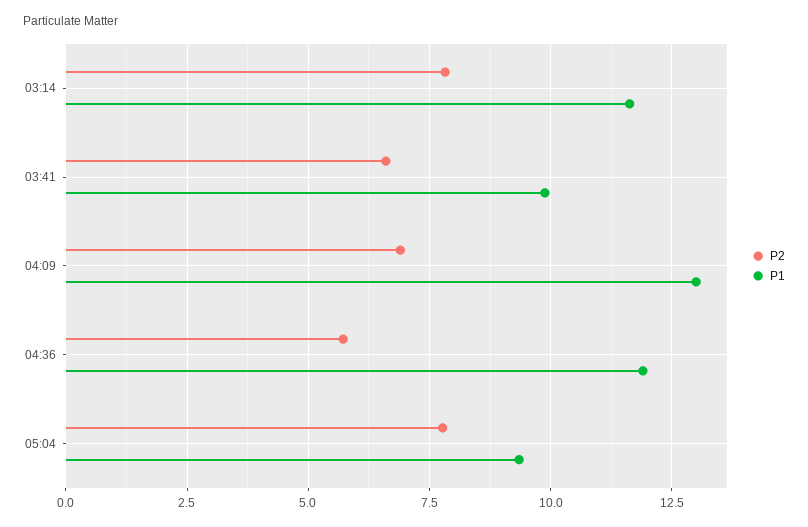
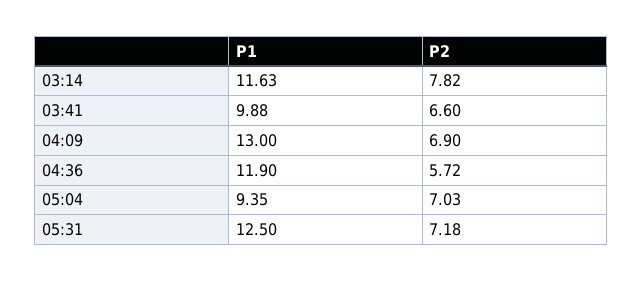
  {
    "P2": {
      "03:14": 7.82,
      "03:41": 6.6,
      "04:09": 6.9,
      "04:36": 5.72,
-     "05:04": 7.75
+     "05:04": 7.03,
+     "05:31": 7.18
    },
    "P1": {
      "03:14": 11.63,
      "03:41": 9.88,
      "04:09": 13,
      "04:36": 11.9,
-     "05:04": 9.35
+     "05:04": 9.35,
+     "05:31": 12.5
    }
  }

